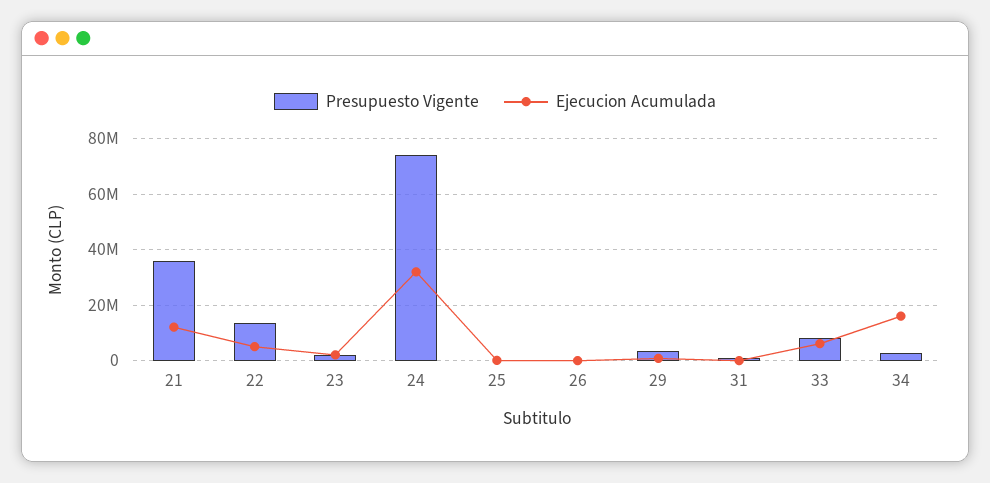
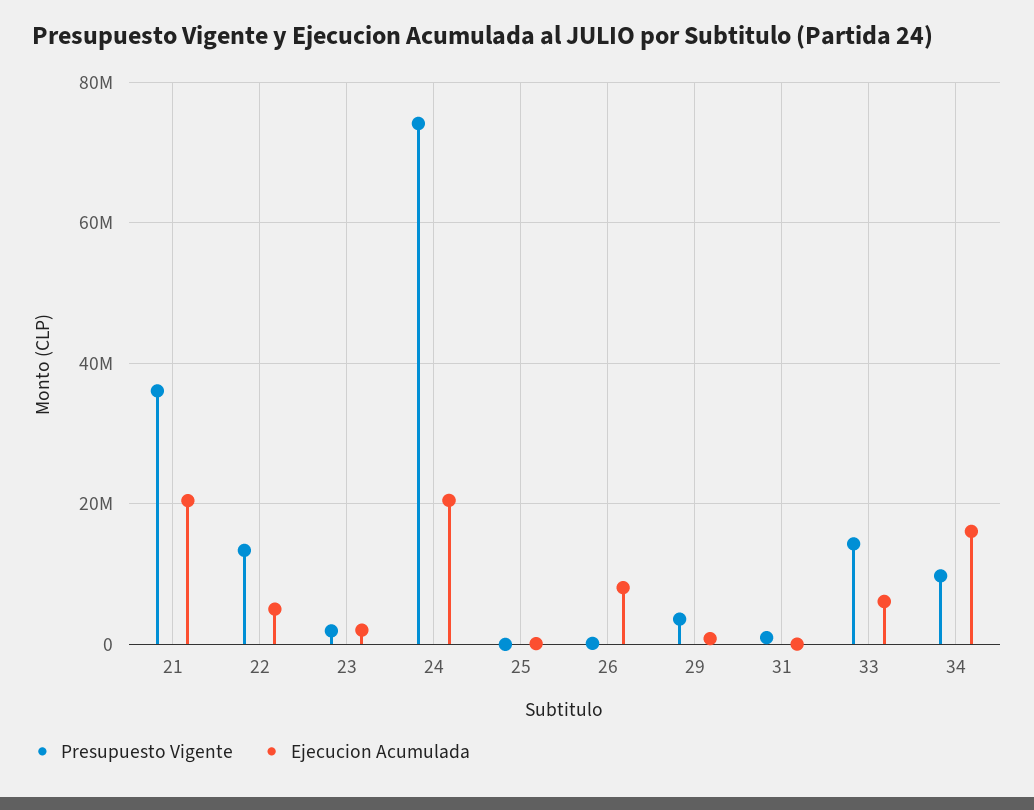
  {
    "Presupuesto Vigente": {
      "21": 36000000,
      "22": 14000000,
      "23": 2000000,
      "24": 74000000,
      "25": 0,
      "26": 0,
      "29": 4000000,
      "31": 0,
-     "33": 7500000,
+     "33": 14000000,
-     "34": 2500000
+     "34": 10000000
    },
    "Ejecucion Acumulada": {
-     "21": 12500000,
+     "21": 20000000,
      "22": 6000000,
      "23": 2000000,
-     "24": 32500000,
+     "24": 20000000,
      "25": 0,
-     "26": 0,
+     "26": 8000000,
      "29": 0,
      "31": 0,
      "33": 6000000,
      "34": 16000000
    }
  }

